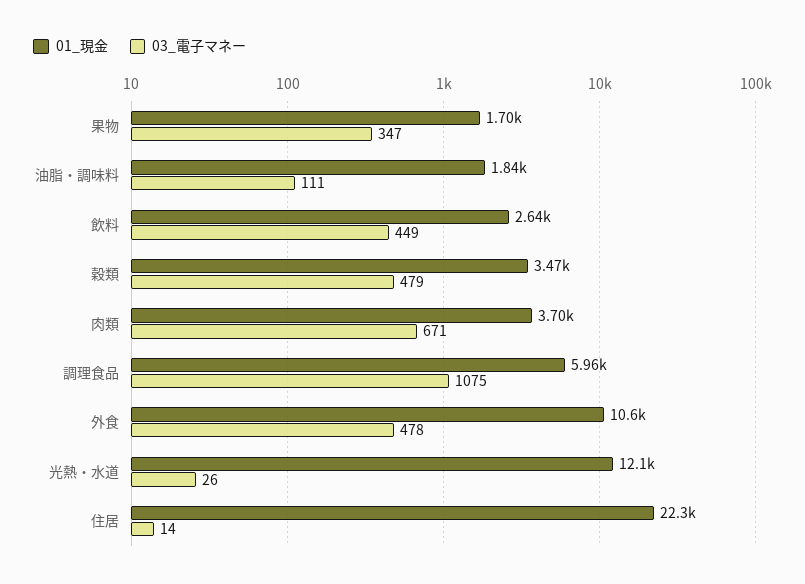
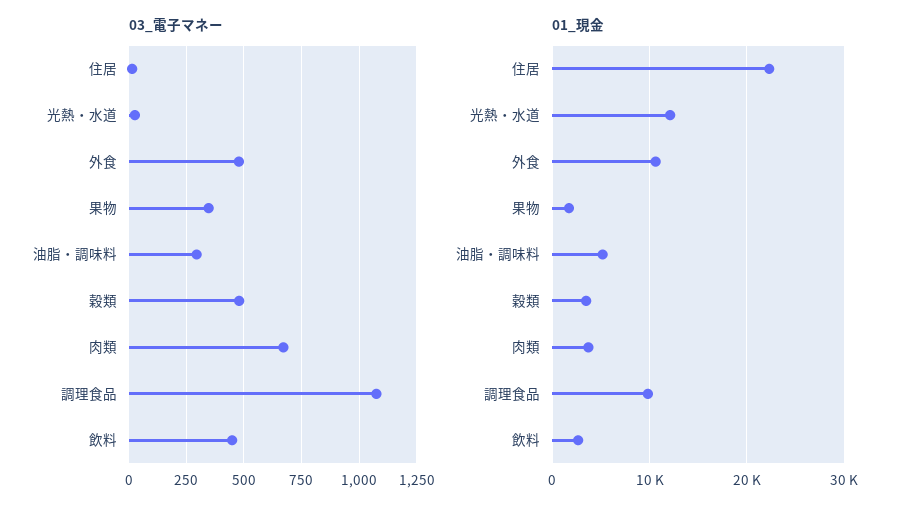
  {
    "01_現金": {
      "果物": 1700,
-     "油脂・調味料": 1840,
+     "油脂・調味料": 5000,
      "飲料": 2640,
      "穀類": 3470,
      "肉類": 3700,
-     "調理食品": 5960,
+     "調理食品": 10000,
      "外食": 10600,
      "光熱・水道": 12100,
      "住居": 22300
    },
    "03_電子マネー": {
      "果物": 347,
-     "油脂・調味料": 111,
+     "油脂・調味料": 300,
      "飲料": 449,
      "穀類": 479,
      "肉類": 671,
      "調理食品": 1075,
      "外食": 478,
      "光熱・水道": 26,
      "住居": 14
    }
  }

